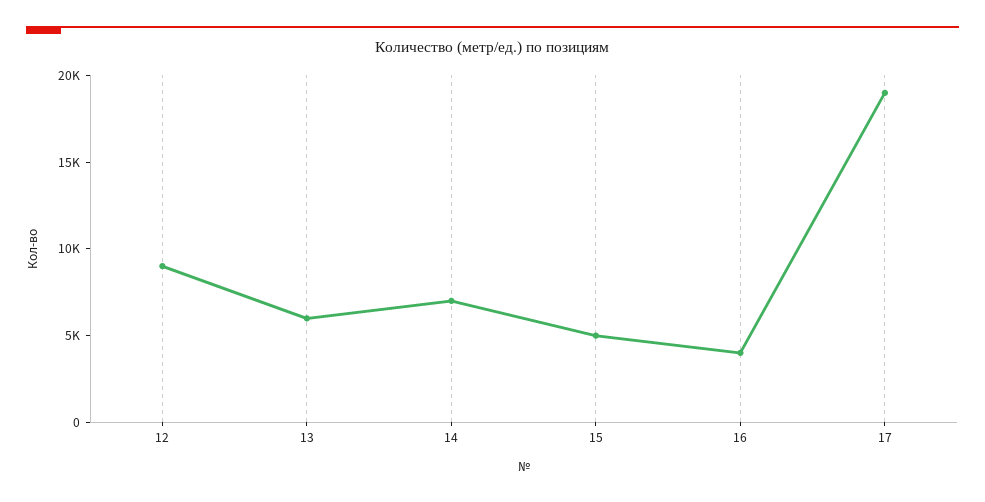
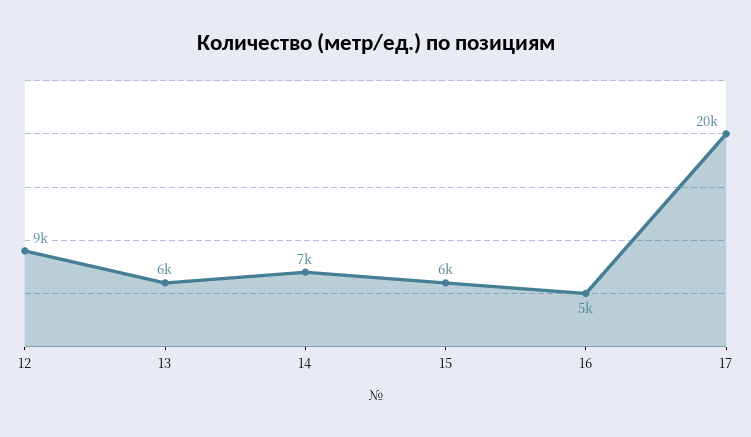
  {
    "12": 9000,
    "13": 6000,
    "14": 7000,
-   "15": 5000,
+   "15": 6000,
-   "16": 4000,
+   "16": 5000,
-   "17": 19000
+   "17": 20000
  }

